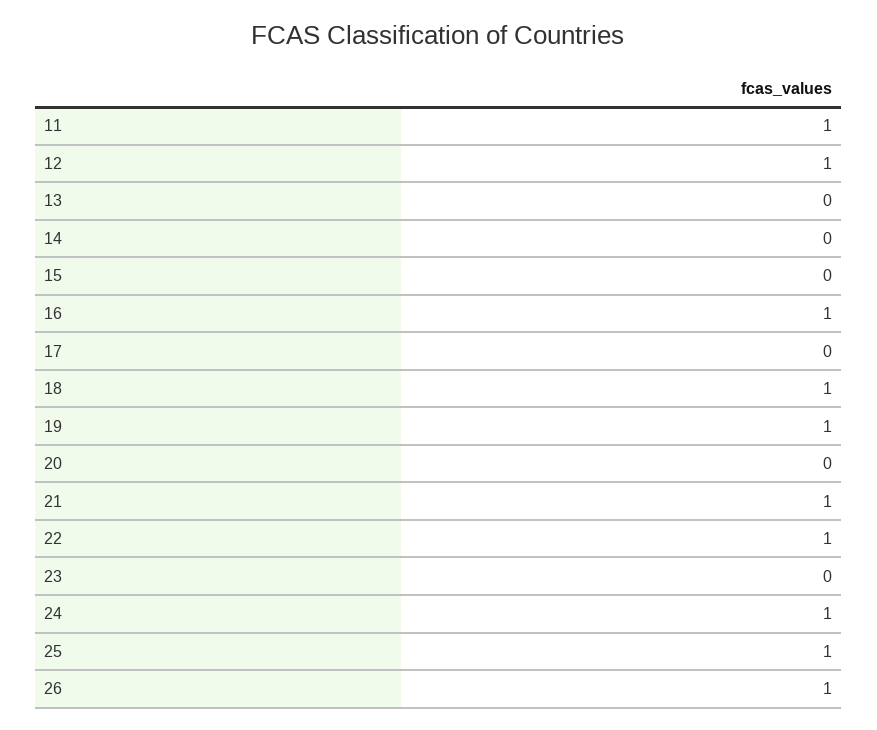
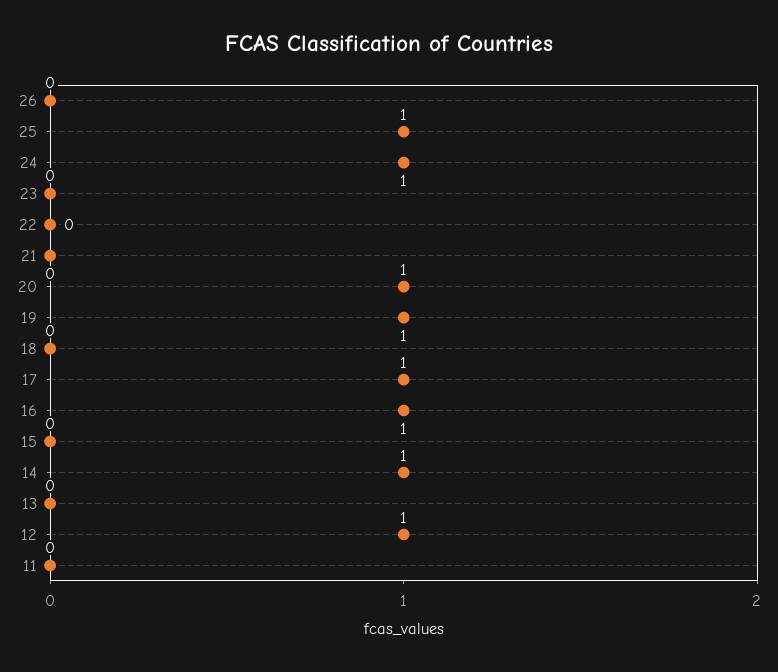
  {
-   "11": 1,
+   "11": 0,
    "12": 1,
    "13": 0,
-   "14": 0,
+   "14": 1,
    "15": 0,
    "16": 1,
-   "17": 0,
+   "17": 1,
-   "18": 1,
+   "18": 0,
    "19": 1,
-   "20": 0,
+   "20": 1,
-   "21": 1,
+   "21": 0,
-   "22": 1,
+   "22": 0,
    "23": 0,
    "24": 1,
    "25": 1,
-   "26": 1
+   "26": 0
  }

